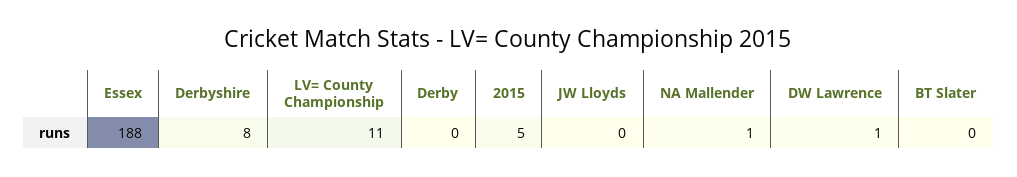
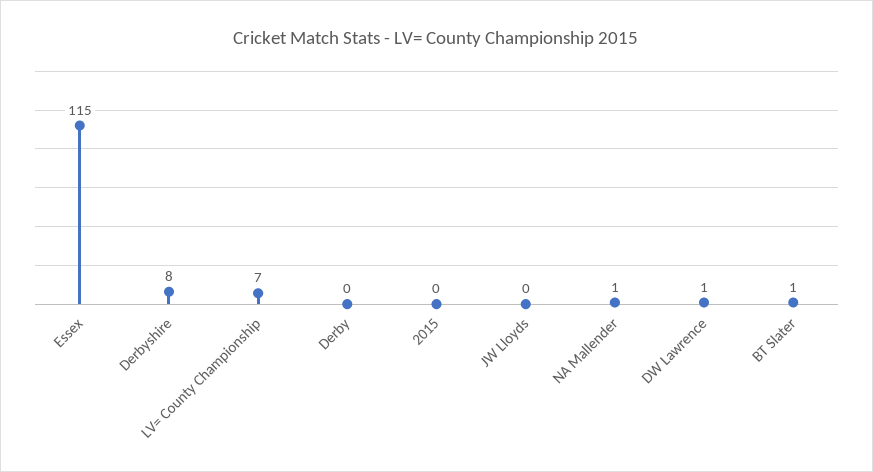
  {
-   "Essex": 188,
+   "Essex": 115,
    "Derbyshire": 8,
-   "LV= County Championship": 11,
+   "LV= County Championship": 7,
    "Derby": 0,
-   "2015": 5,
+   "2015": 0,
    "JW Lloyds": 0,
    "NA Mallender": 1,
    "DW Lawrence": 1,
-   "BT Slater": 0
+   "BT Slater": 1
  }

